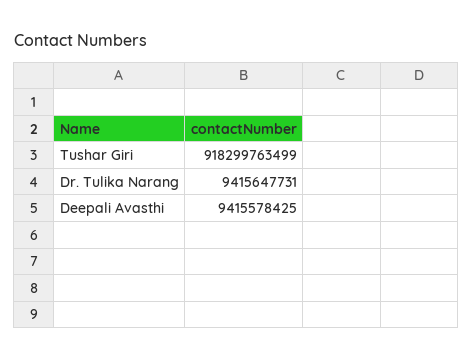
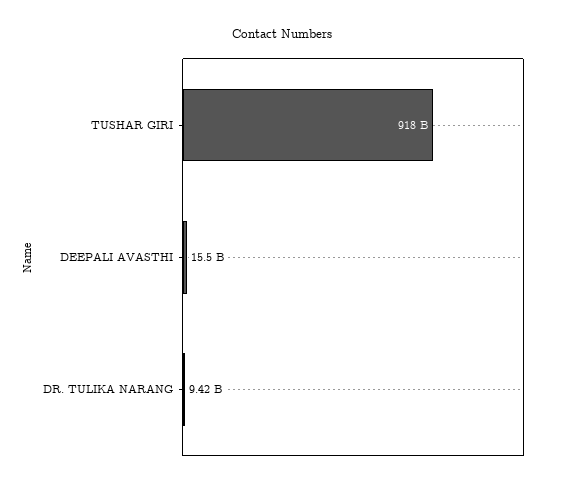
  {
    "Tushar Giri": 918299763499,
    "Dr. Tulika Narang": 9415647731,
-   "Deepali Avasthi": 9415578425
+   "Deepali Avasthi": 15500000000
  }

